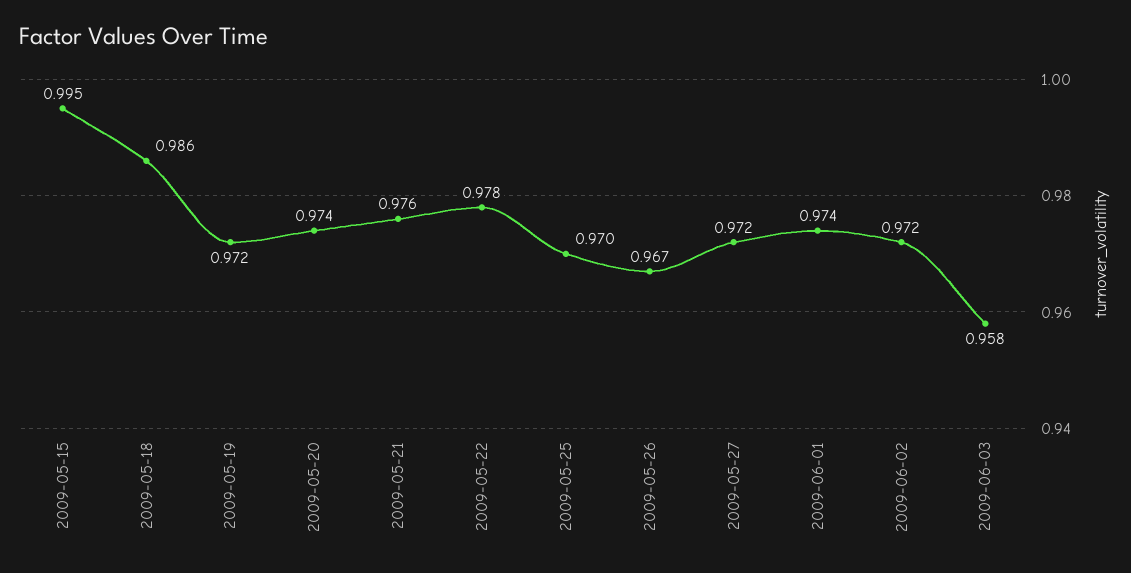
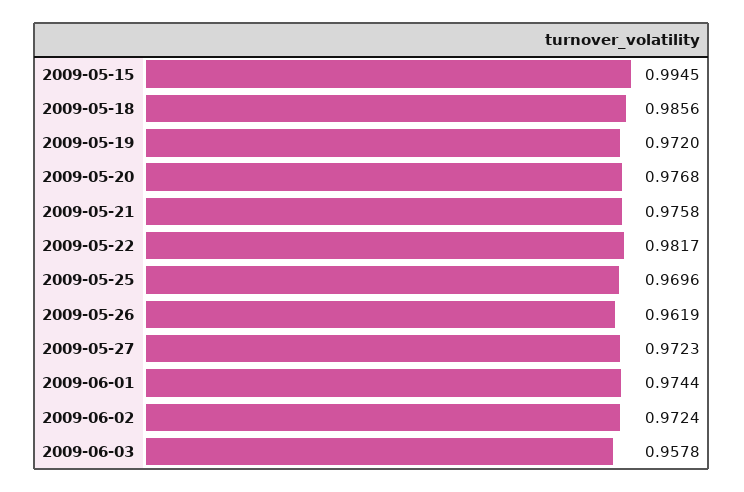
  {
    "2009-05-15": 0.9945,
    "2009-05-18": 0.9856,
    "2009-05-19": 0.972,
-   "2009-05-20": 0.974,
+   "2009-05-20": 0.9768,
    "2009-05-21": 0.9758,
-   "2009-05-22": 0.978,
+   "2009-05-22": 0.9817,
    "2009-05-25": 0.9696,
-   "2009-05-26": 0.967,
+   "2009-05-26": 0.9619,
    "2009-05-27": 0.9723,
    "2009-06-01": 0.9744,
    "2009-06-02": 0.9724,
    "2009-06-03": 0.9578
  }

